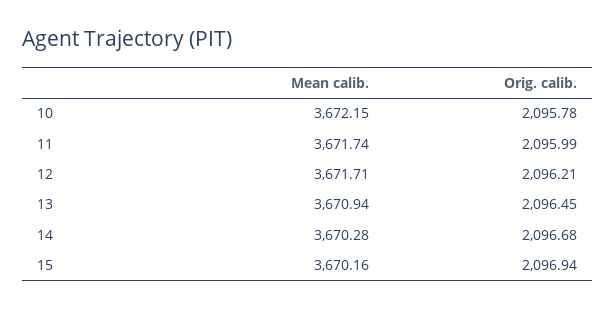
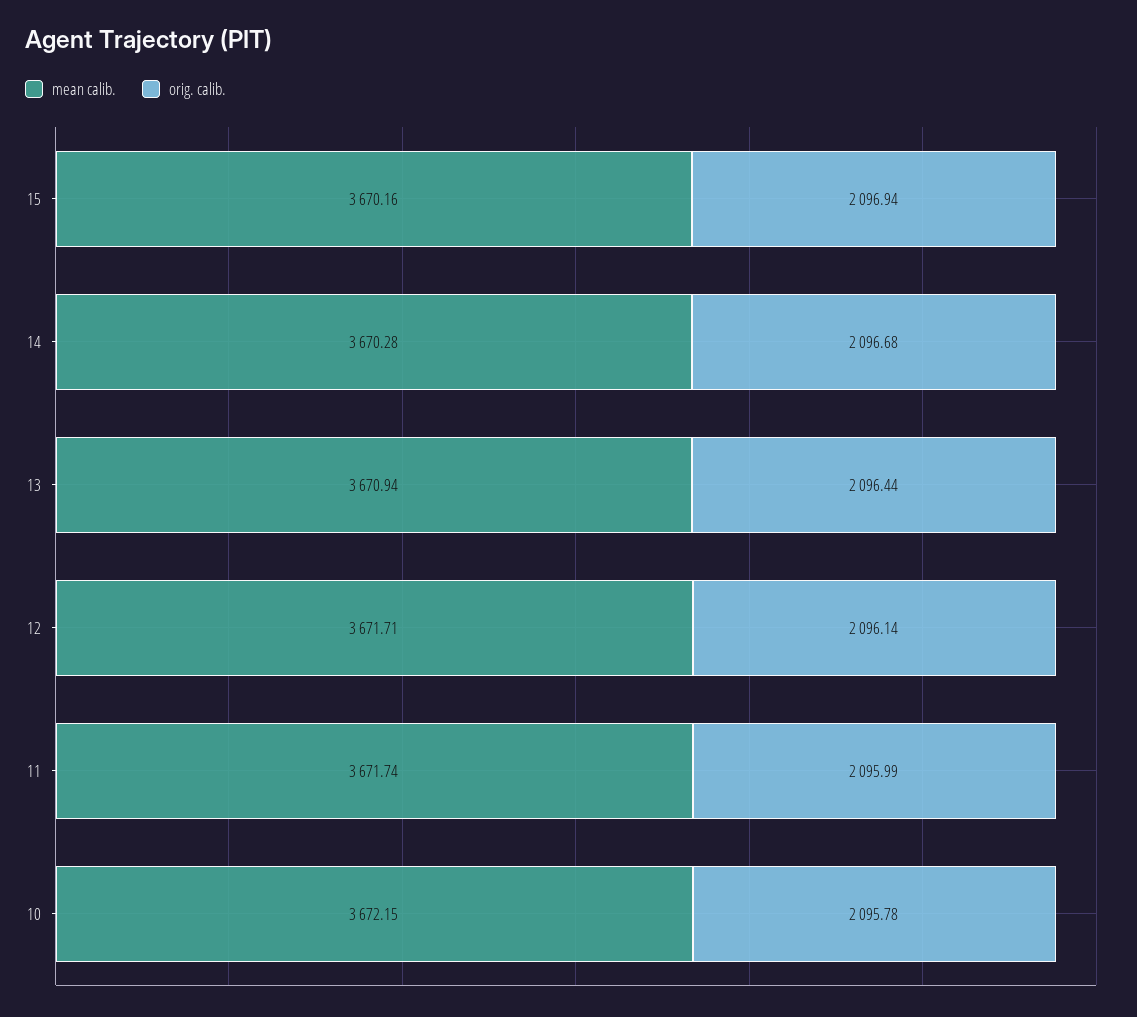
  {
    "Mean calib.": {
      "10": 3672.15,
      "11": 3671.74,
      "12": 3671.71,
      "13": 3670.94,
      "14": 3670.28,
      "15": 3670.16
    },
    "Orig. calib.": {
      "10": 2095.78,
      "11": 2095.99,
-     "12": 2096.21,
+     "12": 2096.14,
-     "13": 2096.45,
+     "13": 2096.44,
      "14": 2096.68,
      "15": 2096.94
    }
  }

